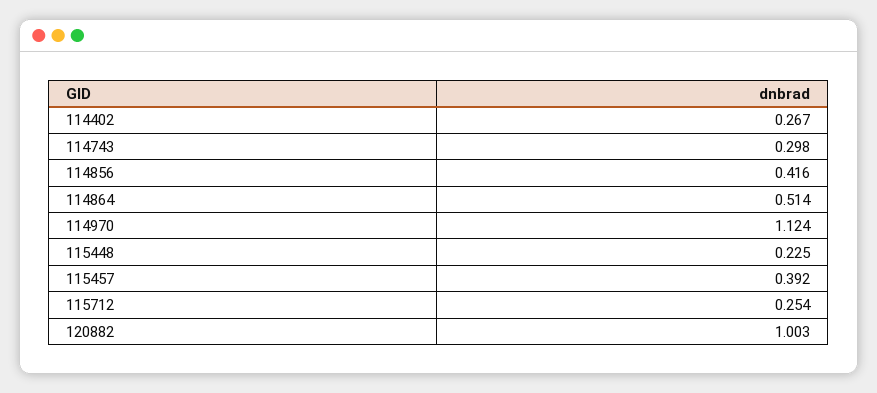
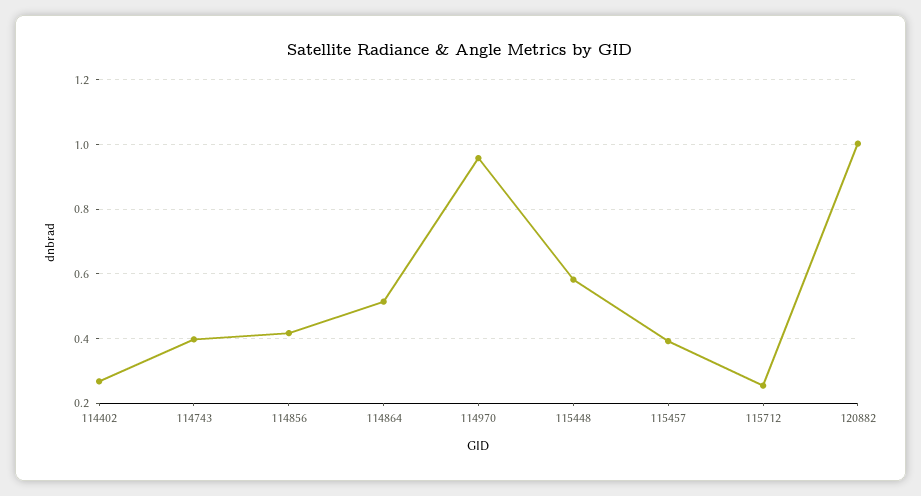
  {
    "114402": 0.267,
-   "114743": 0.298,
+   "114743": 0.4,
    "114856": 0.416,
    "114864": 0.514,
-   "114970": 1.124,
+   "114970": 0.96,
-   "115448": 0.225,
+   "115448": 0.58,
    "115457": 0.392,
    "115712": 0.254,
    "120882": 1.003
  }

